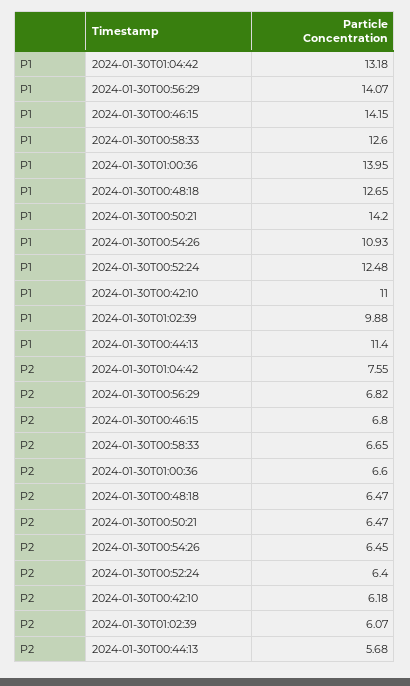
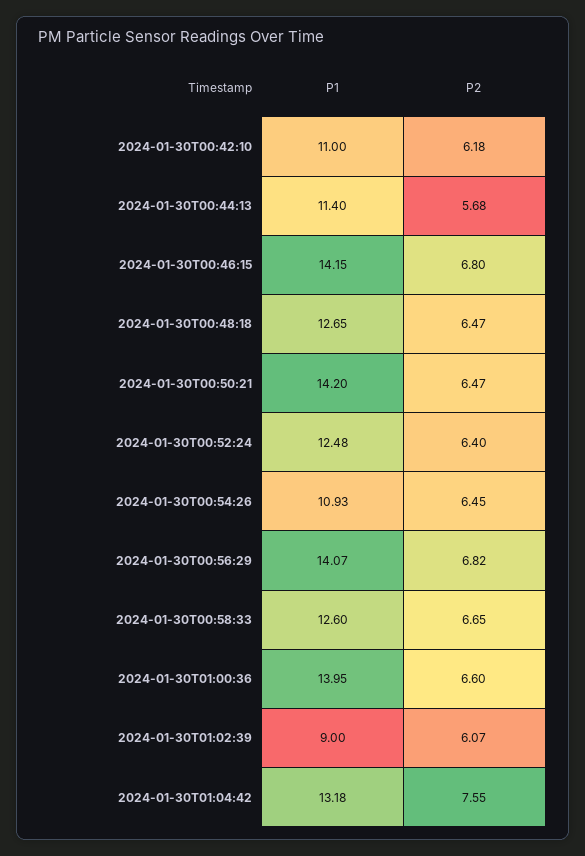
  {
    "P1": {
      "2024-01-30T01:04:42": 13.18,
      "2024-01-30T00:56:29": 14.07,
      "2024-01-30T00:46:15": 14.15,
      "2024-01-30T00:58:33": 12.6,
      "2024-01-30T01:00:36": 13.95,
      "2024-01-30T00:48:18": 12.65,
      "2024-01-30T00:50:21": 14.2,
      "2024-01-30T00:54:26": 10.93,
      "2024-01-30T00:52:24": 12.48,
      "2024-01-30T00:42:10": 11,
-     "2024-01-30T01:02:39": 9.88,
+     "2024-01-30T01:02:39": 9,
      "2024-01-30T00:44:13": 11.4
    },
    "P2": {
      "2024-01-30T01:04:42": 7.55,
      "2024-01-30T00:56:29": 6.82,
      "2024-01-30T00:46:15": 6.8,
      "2024-01-30T00:58:33": 6.65,
      "2024-01-30T01:00:36": 6.6,
      "2024-01-30T00:48:18": 6.47,
      "2024-01-30T00:50:21": 6.47,
      "2024-01-30T00:54:26": 6.45,
      "2024-01-30T00:52:24": 6.4,
      "2024-01-30T00:42:10": 6.18,
      "2024-01-30T01:02:39": 6.07,
      "2024-01-30T00:44:13": 5.68
    }
  }

